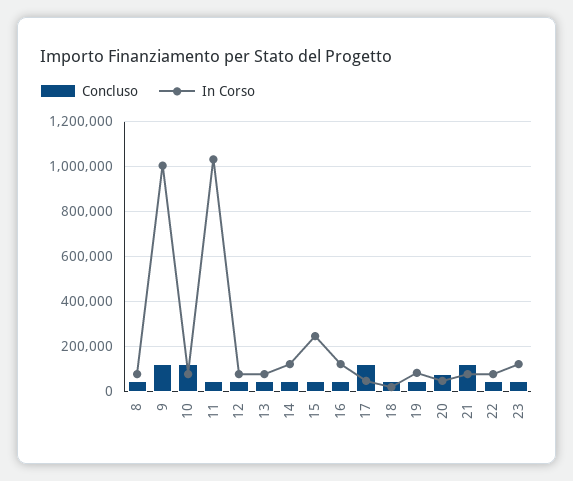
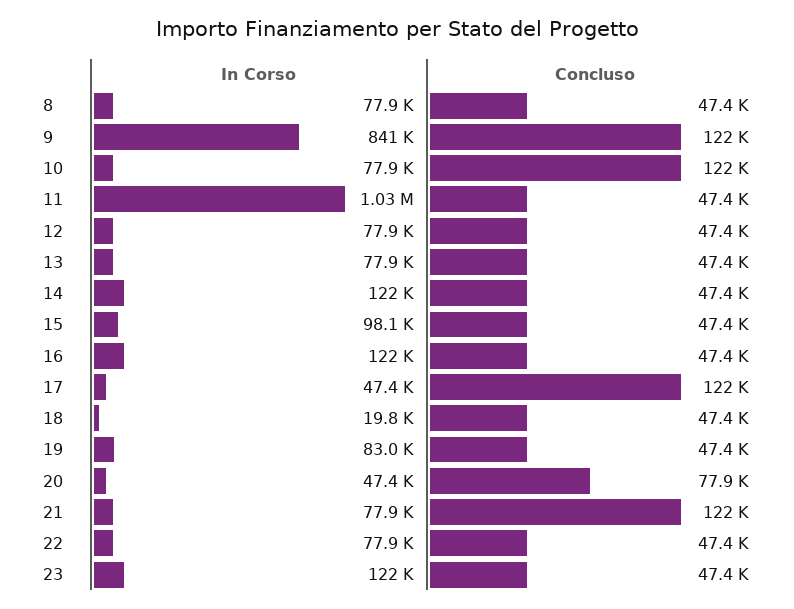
  {
    "Concluso": {
      "8": 47400,
      "9": 122000,
      "10": 122000,
      "11": 47400,
      "12": 47400,
      "13": 47400,
      "14": 47400,
      "15": 47400,
      "16": 47400,
      "17": 122000,
      "18": 47400,
      "19": 47400,
      "20": 77900,
      "21": 122000,
      "22": 47400,
      "23": 47400
    },
    "In Corso": {
      "8": 77900,
-     "9": 1000000,
+     "9": 841000,
      "10": 77900,
      "11": 1030000,
      "12": 77900,
      "13": 77900,
      "14": 122000,
-     "15": 250000,
+     "15": 98100,
      "16": 122000,
      "17": 47400,
      "18": 19800,
      "19": 83000,
      "20": 47400,
      "21": 77900,
      "22": 77900,
      "23": 122000
    }
  }

